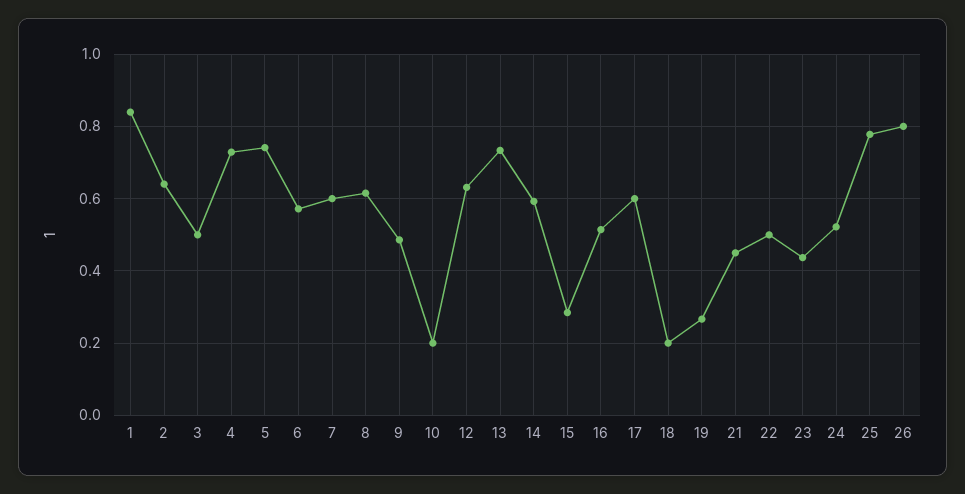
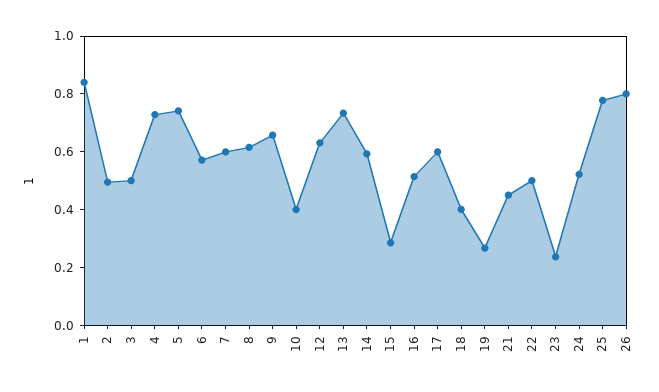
  {
    "1": 0.84,
-   "2": 0.64,
+   "2": 0.5,
    "3": 0.5,
    "4": 0.72,
    "5": 0.74,
    "6": 0.58,
    "7": 0.6,
    "8": 0.62,
-   "9": 0.48,
+   "9": 0.65,
-   "10": 0.2,
+   "10": 0.4,
    "12": 0.64,
    "13": 0.74,
    "14": 0.6,
    "15": 0.28,
    "16": 0.52,
    "17": 0.6,
-   "18": 0.2,
+   "18": 0.4,
    "19": 0.26,
    "21": 0.46,
    "22": 0.5,
-   "23": 0.44,
+   "23": 0.25,
    "24": 0.52,
    "25": 0.78,
    "26": 0.8
  }

